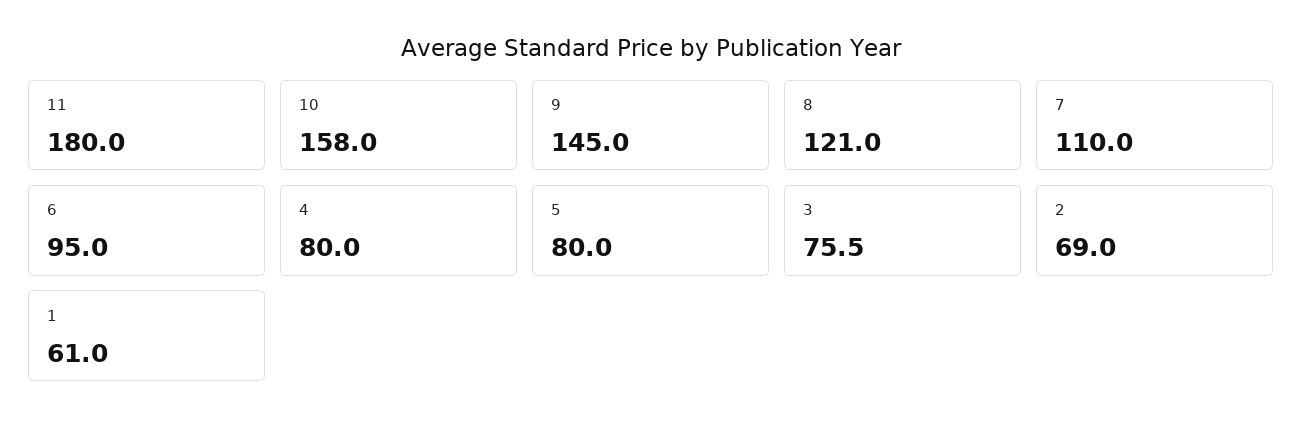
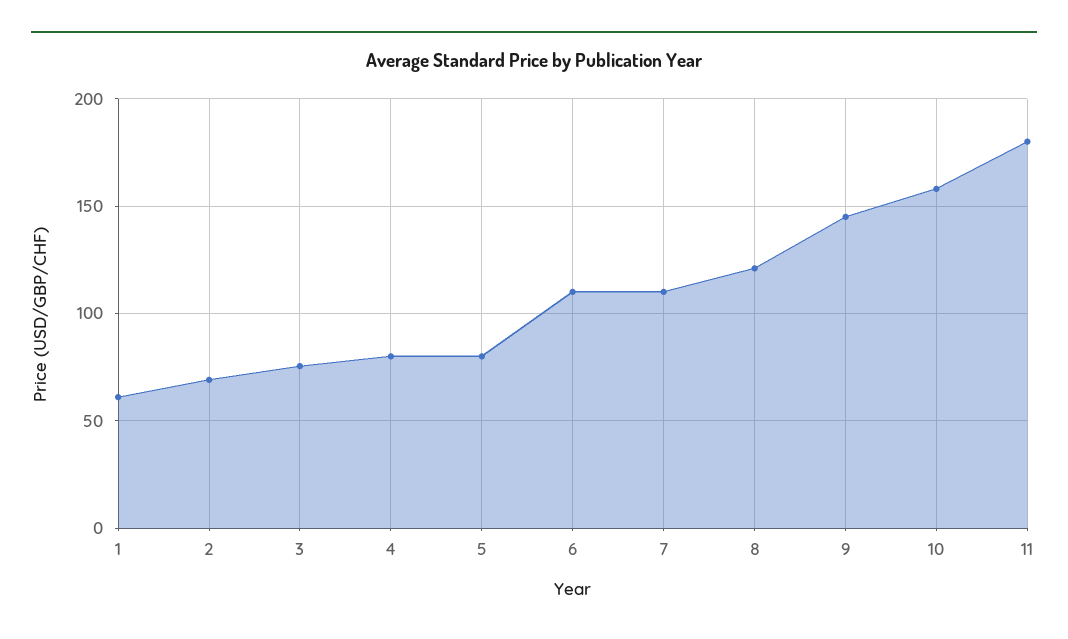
  {
    "11": 180,
    "10": 158,
    "9": 145,
    "8": 121,
    "7": 110,
-   "6": 95,
+   "6": 110,
    "4": 80,
    "5": 80,
    "3": 75.5,
    "2": 69,
    "1": 61
  }

